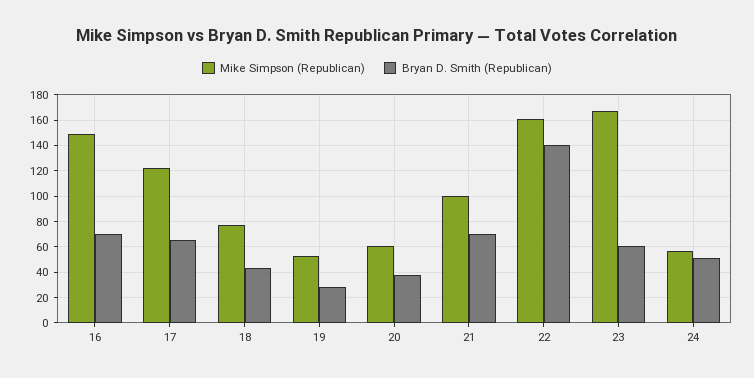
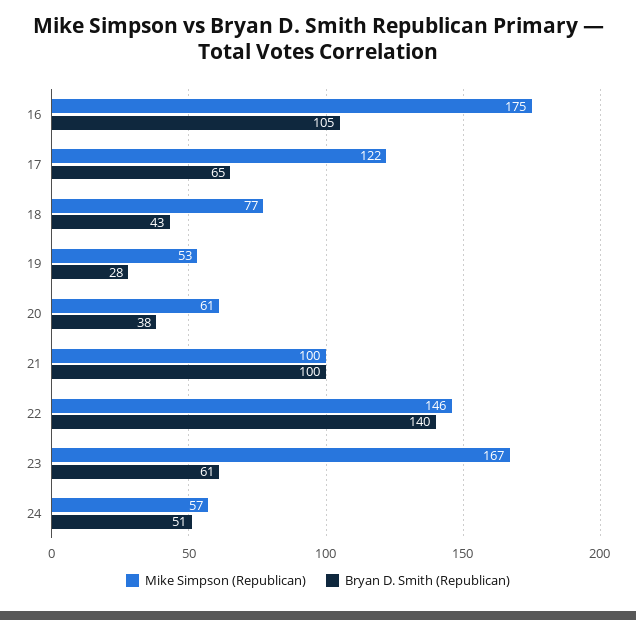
  {
    "Mike Simpson (Republican)": {
-     "16": 150,
+     "16": 175,
      "17": 122,
      "18": 77,
      "19": 53,
      "20": 61,
      "21": 100,
-     "22": 160,
+     "22": 146,
      "23": 167,
      "24": 57
    },
    "Bryan D. Smith (Republican)": {
-     "16": 70,
+     "16": 105,
      "17": 65,
      "18": 43,
      "19": 28,
      "20": 38,
-     "21": 70,
+     "21": 100,
      "22": 140,
      "23": 61,
      "24": 51
    }
  }

